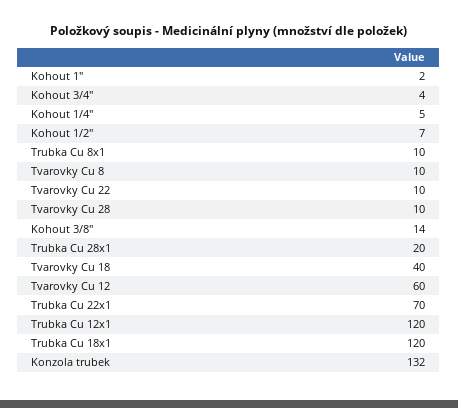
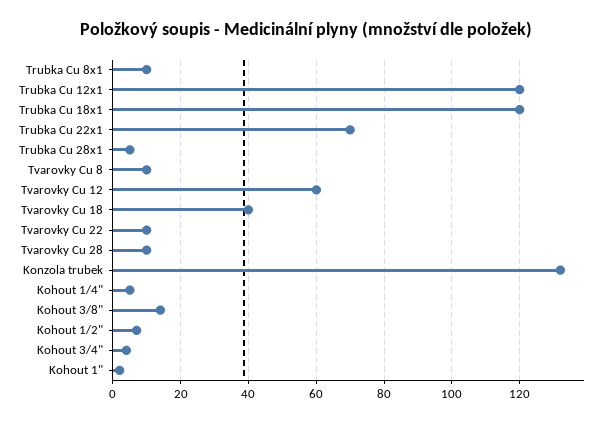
  {
    "Kohout 1\"": 2,
    "Kohout 3/4\"": 4,
    "Kohout 1/4\"": 5,
    "Kohout 1/2\"": 7,
    "Trubka Cu 8x1": 10,
    "Tvarovky Cu 8": 10,
    "Tvarovky Cu 22": 10,
    "Tvarovky Cu 28": 10,
    "Kohout 3/8\"": 14,
-   "Trubka Cu 28x1": 20,
+   "Trubka Cu 28x1": 5,
    "Tvarovky Cu 18": 40,
    "Tvarovky Cu 12": 60,
    "Trubka Cu 22x1": 70,
    "Trubka Cu 12x1": 120,
    "Trubka Cu 18x1": 120,
    "Konzola trubek": 132
  }

